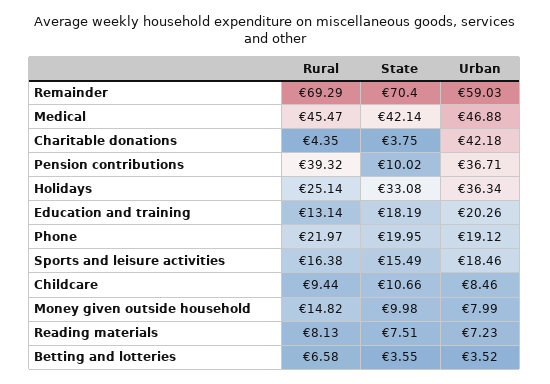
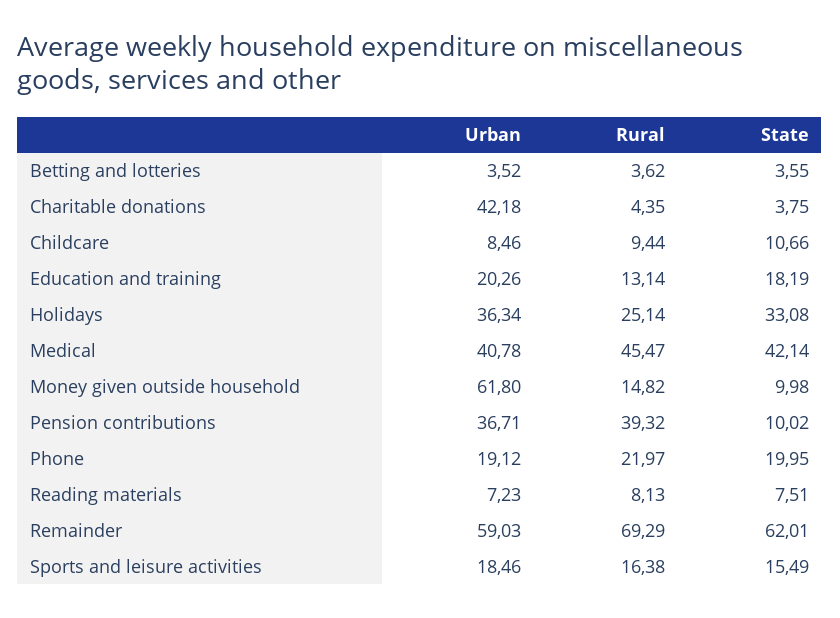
  {
    "Rural": {
      "Remainder": 69.29,
      "Medical": 45.47,
      "Charitable donations": 4.35,
      "Pension contributions": 39.32,
      "Holidays": 25.14,
      "Education and training": 13.14,
      "Phone": 21.97,
      "Sports and leisure activities": 16.38,
      "Childcare": 9.44,
      "Money given outside household": 14.82,
      "Reading materials": 8.13,
-     "Betting and lotteries": 6.58
+     "Betting and lotteries": 3.62
    },
    "State": {
-     "Remainder": 70.4,
+     "Remainder": 62.01,
      "Medical": 42.14,
      "Charitable donations": 3.75,
      "Pension contributions": 10.02,
      "Holidays": 33.08,
      "Education and training": 18.19,
      "Phone": 19.95,
      "Sports and leisure activities": 15.49,
      "Childcare": 10.66,
      "Money given outside household": 9.98,
      "Reading materials": 7.51,
      "Betting and lotteries": 3.55
    },
    "Urban": {
      "Remainder": 59.03,
-     "Medical": 46.88,
+     "Medical": 40.78,
      "Charitable donations": 42.18,
      "Pension contributions": 36.71,
      "Holidays": 36.34,
      "Education and training": 20.26,
      "Phone": 19.12,
      "Sports and leisure activities": 18.46,
      "Childcare": 8.46,
-     "Money given outside household": 7.99,
+     "Money given outside household": 61.8,
      "Reading materials": 7.23,
      "Betting and lotteries": 3.52
    }
  }

